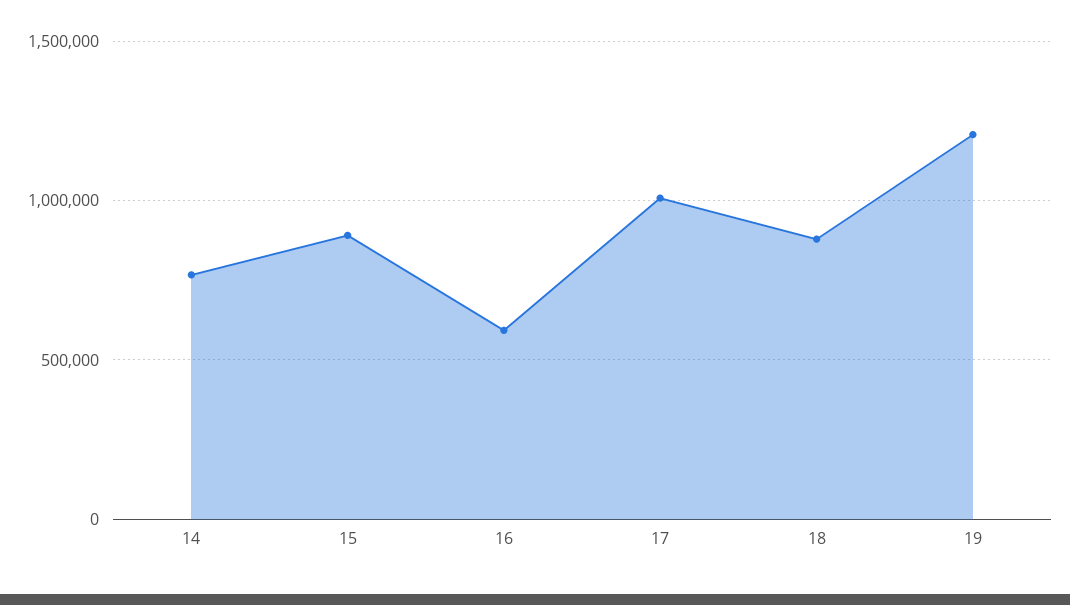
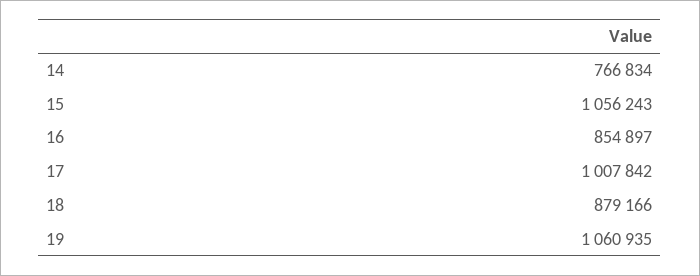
  {
    "14": 766834,
-   "15": 900000,
+   "15": 1056243,
-   "16": 600000,
+   "16": 854897,
    "17": 1007842,
    "18": 879166,
-   "19": 1200000
+   "19": 1060935
  }

